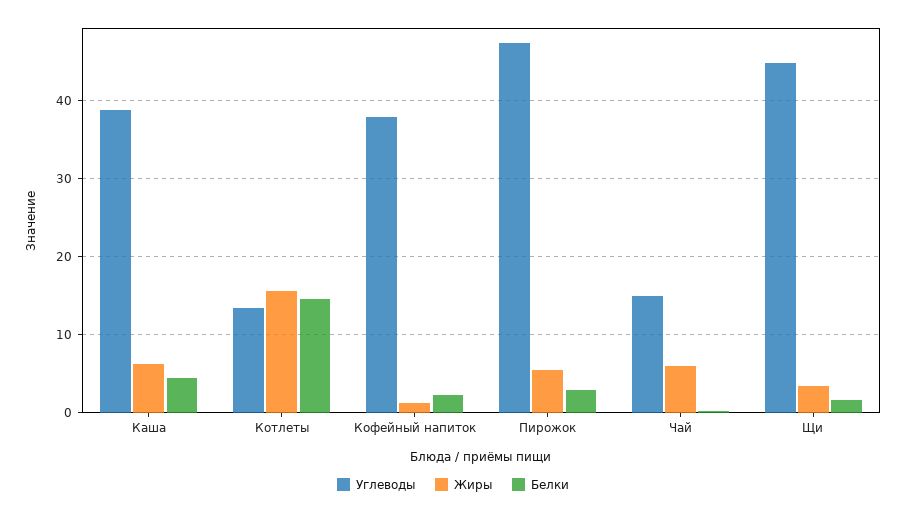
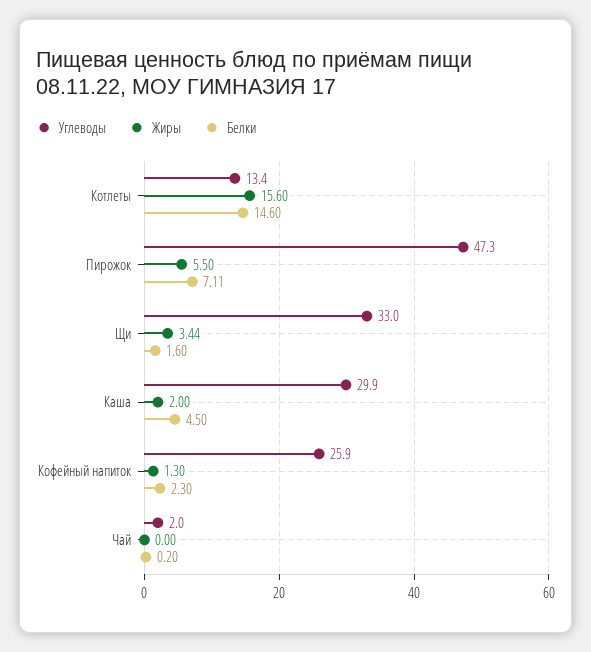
  {
    "Углеводы": {
-     "Каша": 39,
+     "Каша": 29.9,
      "Котлеты": 13.4,
-     "Кофейный напиток": 38,
+     "Кофейный напиток": 25.9,
      "Пирожок": 47.3,
-     "Чай": 15,
+     "Чай": 2,
-     "Щи": 45
+     "Щи": 33
    },
    "Жиры": {
-     "Каша": 6,
+     "Каша": 2,
      "Котлеты": 15.6,
      "Кофейный напиток": 1.3,
      "Пирожок": 5.5,
-     "Чай": 6,
+     "Чай": 0,
      "Щи": 3.44
    },
    "Белки": {
      "Каша": 4.5,
      "Котлеты": 14.6,
      "Кофейный напиток": 2.3,
-     "Пирожок": 3,
+     "Пирожок": 7.11,
      "Чай": 0.2,
      "Щи": 1.6
    }
  }

